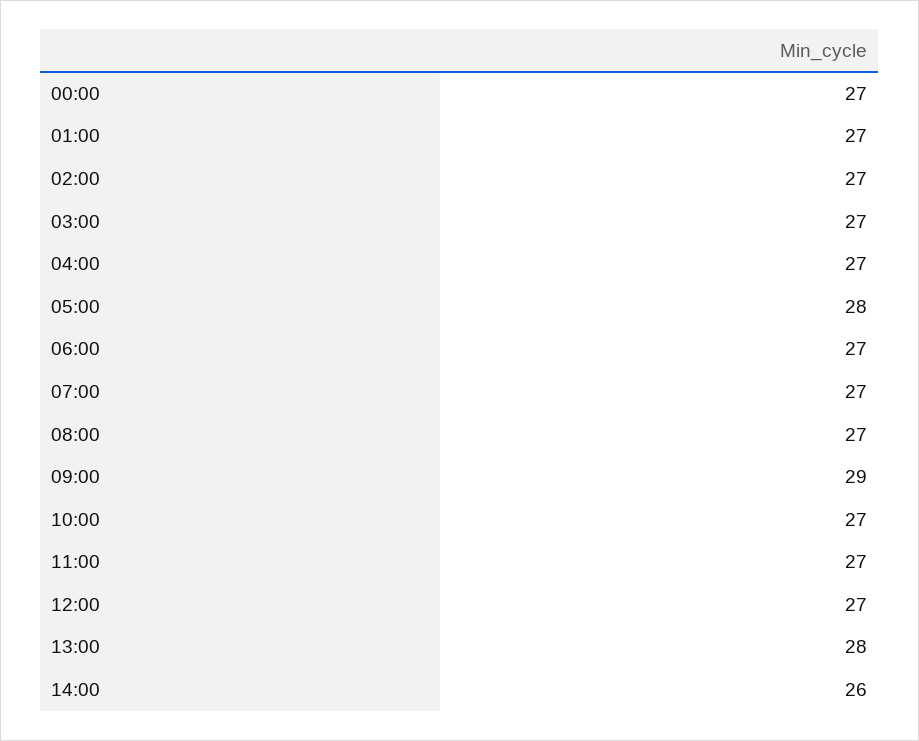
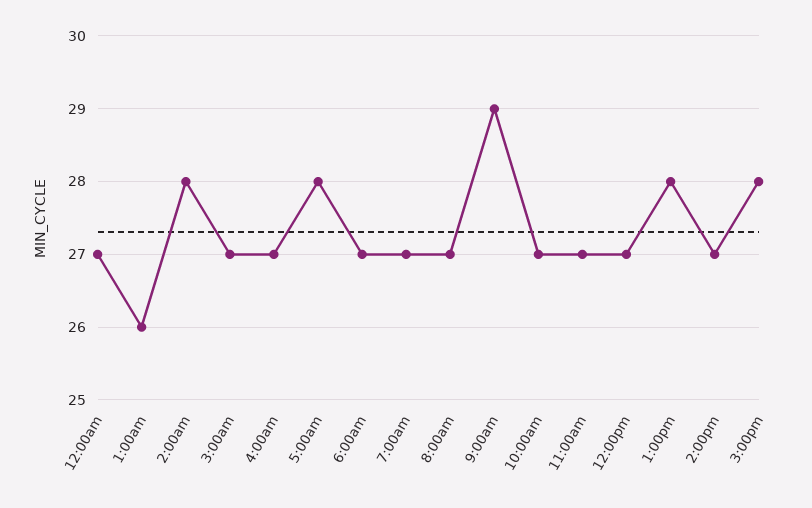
  {
    "00:00": 27,
-   "01:00": 27,
+   "01:00": 26,
-   "02:00": 27,
+   "02:00": 28,
    "03:00": 27,
    "04:00": 27,
    "05:00": 28,
    "06:00": 27,
    "07:00": 27,
    "08:00": 27,
    "09:00": 29,
    "10:00": 27,
    "11:00": 27,
    "12:00": 27,
    "13:00": 28,
-   "14:00": 26
+   "14:00": 27,
+   "3:00pm": 28
  }

